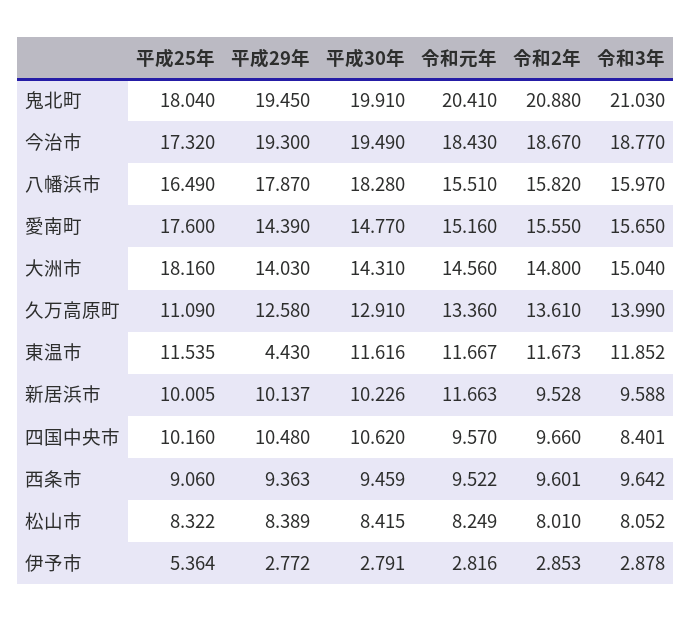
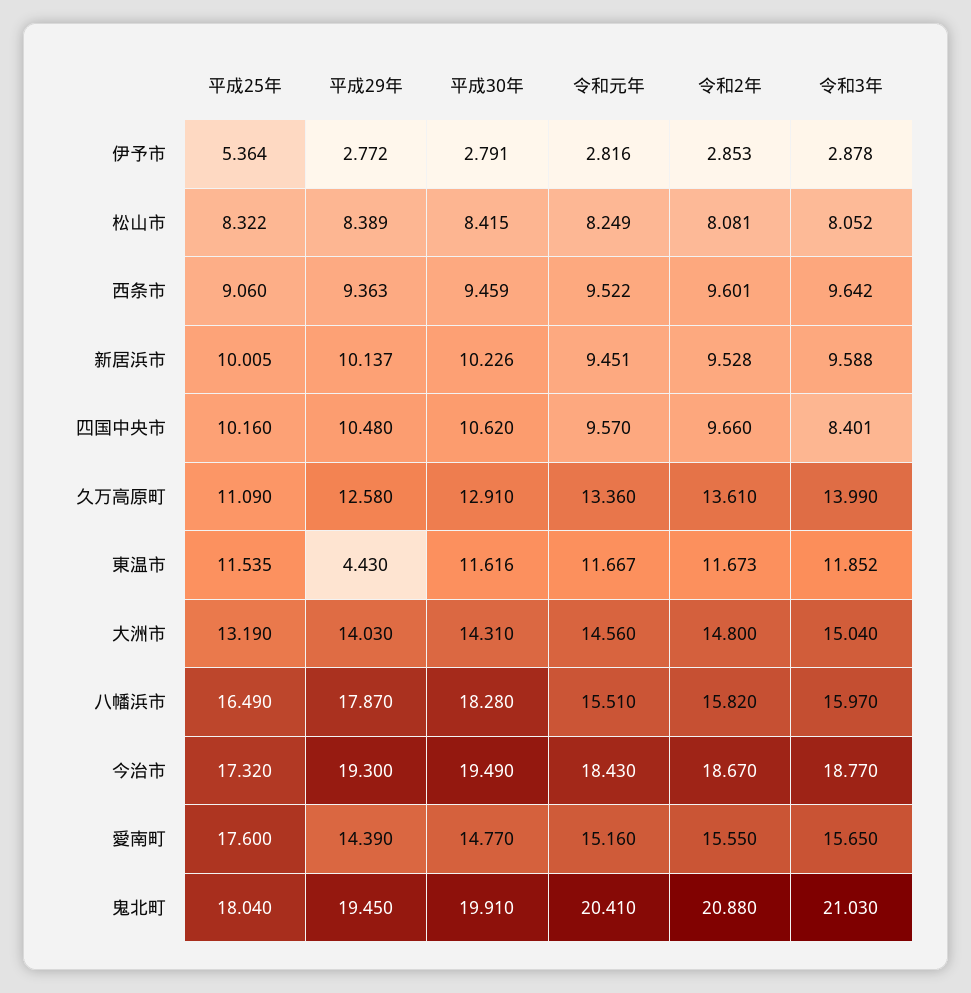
  {
    "平成25年": {
      "鬼北町": 18.04,
      "今治市": 17.32,
      "八幡浜市": 16.49,
      "愛南町": 17.6,
-     "大洲市": 18.16,
+     "大洲市": 13.19,
      "久万高原町": 11.09,
      "東温市": 11.535,
      "新居浜市": 10.005,
      "四国中央市": 10.16,
      "西条市": 9.06,
      "松山市": 8.322,
      "伊予市": 5.364
    },
    "平成29年": {
      "鬼北町": 19.45,
      "今治市": 19.3,
      "八幡浜市": 17.87,
      "愛南町": 14.39,
      "大洲市": 14.03,
      "久万高原町": 12.58,
      "東温市": 4.43,
      "新居浜市": 10.137,
      "四国中央市": 10.48,
      "西条市": 9.363,
      "松山市": 8.389,
      "伊予市": 2.772
    },
    "平成30年": {
      "鬼北町": 19.91,
      "今治市": 19.49,
      "八幡浜市": 18.28,
      "愛南町": 14.77,
      "大洲市": 14.31,
      "久万高原町": 12.91,
      "東温市": 11.616,
      "新居浜市": 10.226,
      "四国中央市": 10.62,
      "西条市": 9.459,
      "松山市": 8.415,
      "伊予市": 2.791
    },
    "令和元年": {
      "鬼北町": 20.41,
      "今治市": 18.43,
      "八幡浜市": 15.51,
      "愛南町": 15.16,
      "大洲市": 14.56,
      "久万高原町": 13.36,
      "東温市": 11.667,
-     "新居浜市": 11.663,
+     "新居浜市": 9.451,
      "四国中央市": 9.57,
      "西条市": 9.522,
      "松山市": 8.249,
      "伊予市": 2.816
    },
    "令和2年": {
      "鬼北町": 20.88,
      "今治市": 18.67,
      "八幡浜市": 15.82,
      "愛南町": 15.55,
      "大洲市": 14.8,
      "久万高原町": 13.61,
      "東温市": 11.673,
      "新居浜市": 9.528,
      "四国中央市": 9.66,
      "西条市": 9.601,
-     "松山市": 8.01,
+     "松山市": 8.081,
      "伊予市": 2.853
    },
    "令和3年": {
      "鬼北町": 21.03,
      "今治市": 18.77,
      "八幡浜市": 15.97,
      "愛南町": 15.65,
      "大洲市": 15.04,
      "久万高原町": 13.99,
      "東温市": 11.852,
      "新居浜市": 9.588,
      "四国中央市": 8.401,
      "西条市": 9.642,
      "松山市": 8.052,
      "伊予市": 2.878
    }
  }

